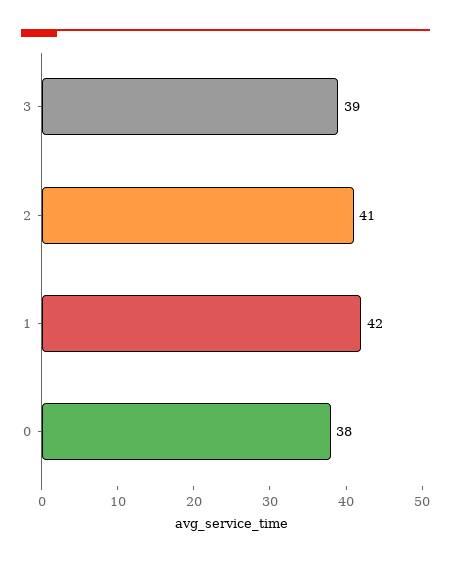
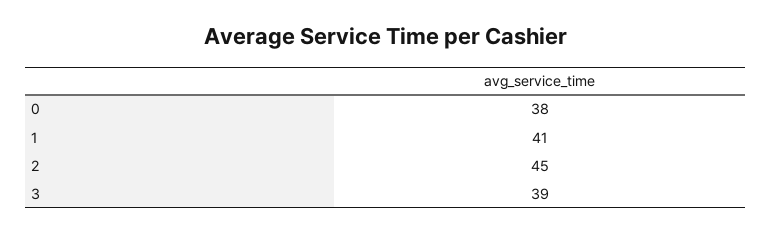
  {
    "3": 39,
-   "2": 41,
+   "2": 45,
-   "1": 42,
+   "1": 41,
    "0": 38
  }

